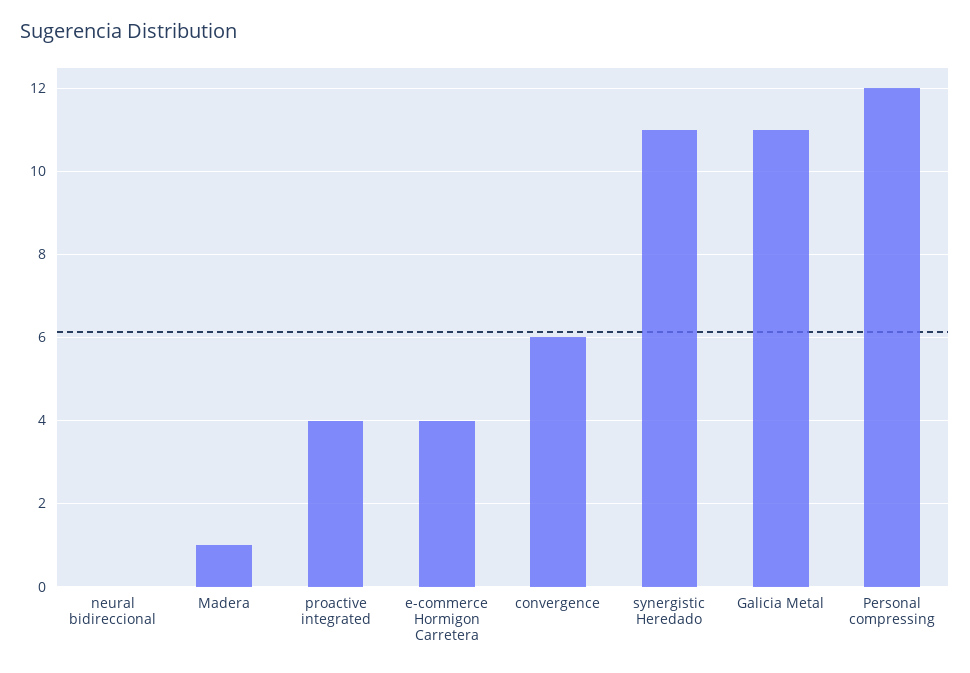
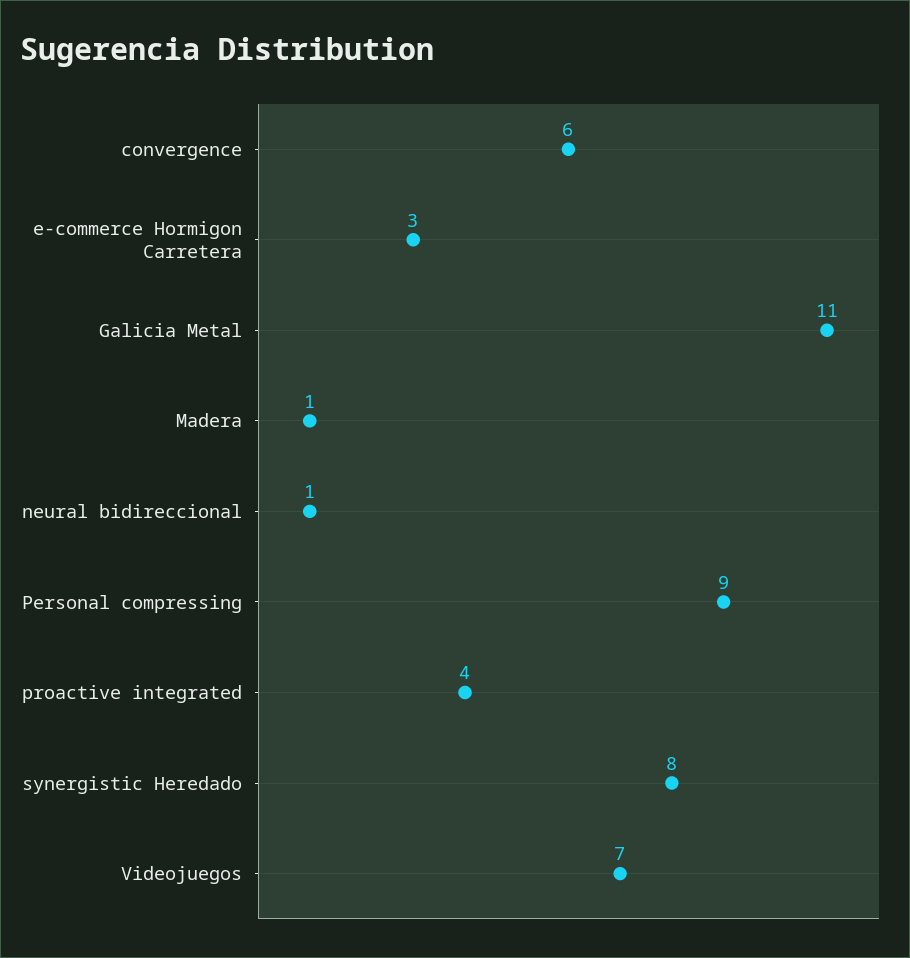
  {
-   "neural bidireccional": 0,
+   "neural bidireccional": 1,
    "Madera": 1,
    "proactive integrated": 4,
-   "e-commerce Hormigon Carretera": 4,
+   "e-commerce Hormigon Carretera": 3,
    "convergence": 6,
-   "synergistic Heredado": 11,
+   "synergistic Heredado": 8,
    "Galicia Metal": 11,
-   "Personal compressing": 12
+   "Personal compressing": 9,
+   "Videojuegos": 7
  }

